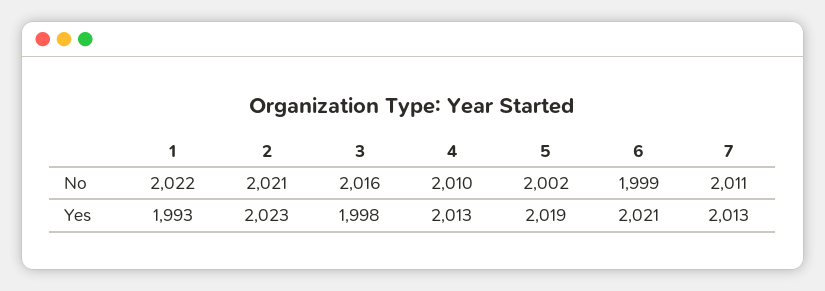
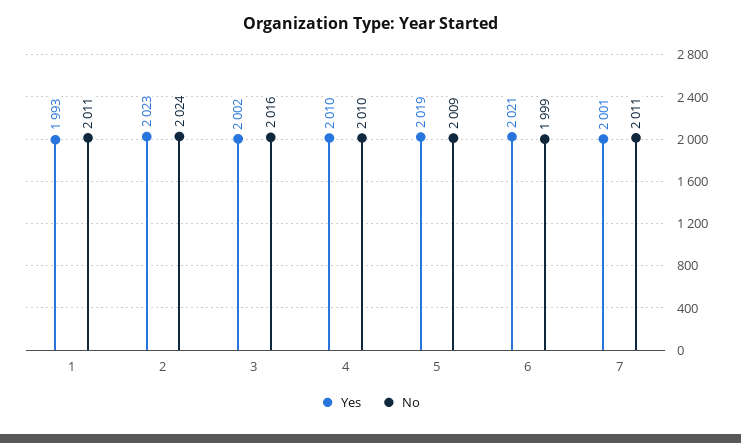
  {
    "No": {
-     "1": 2022,
+     "1": 2011,
-     "2": 2021,
+     "2": 2024,
      "3": 2016,
      "4": 2010,
-     "5": 2002,
+     "5": 2009,
      "6": 1999,
      "7": 2011
    },
    "Yes": {
      "1": 1993,
      "2": 2023,
-     "3": 1998,
+     "3": 2002,
-     "4": 2013,
+     "4": 2010,
      "5": 2019,
      "6": 2021,
-     "7": 2013
+     "7": 2001
    }
  }

